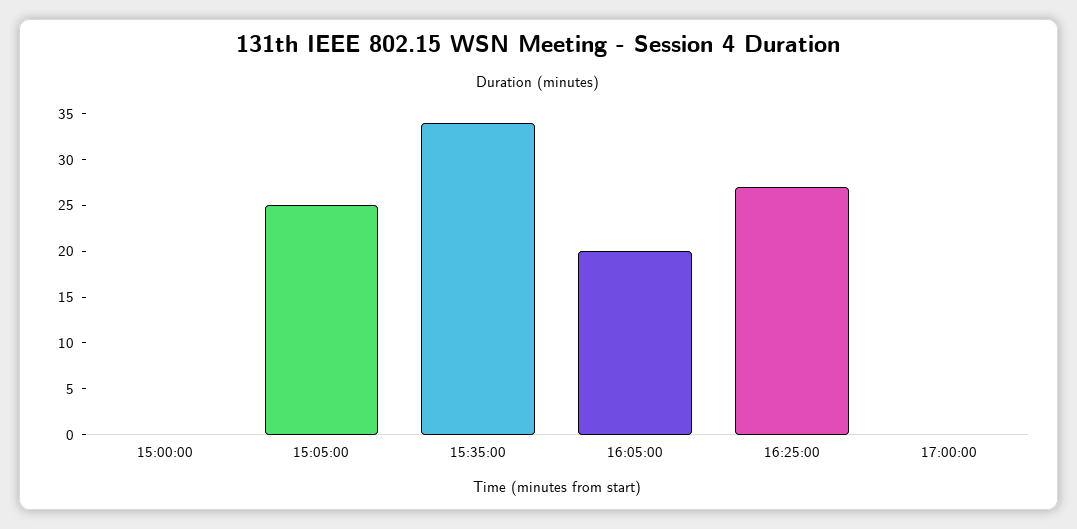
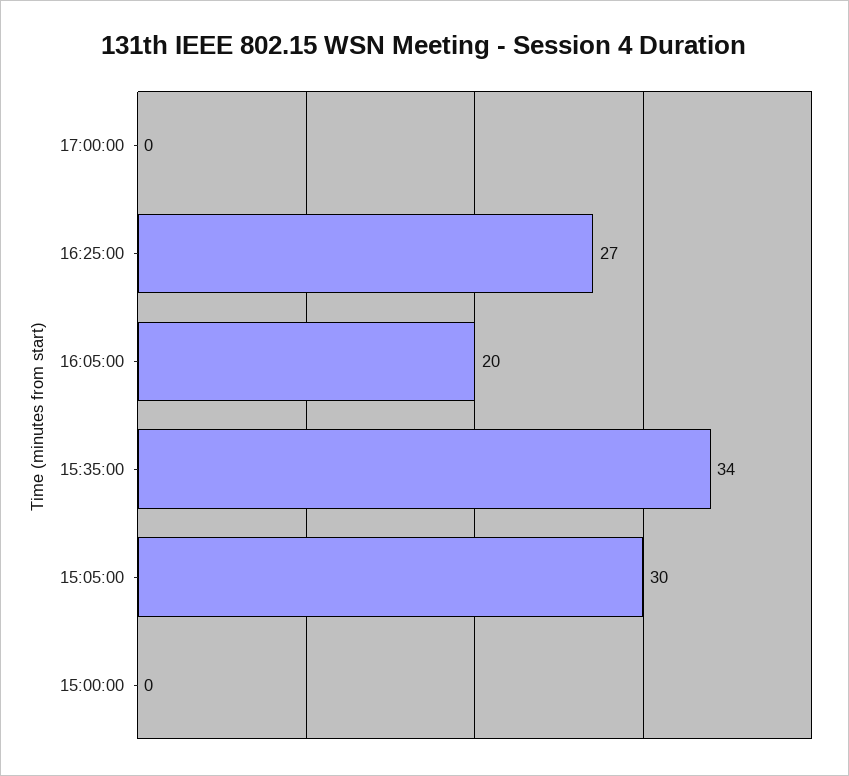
  {
    "15:00:00": 0,
-   "15:05:00": 25,
+   "15:05:00": 30,
    "15:35:00": 34,
    "16:05:00": 20,
    "16:25:00": 27,
    "17:00:00": 0
  }

